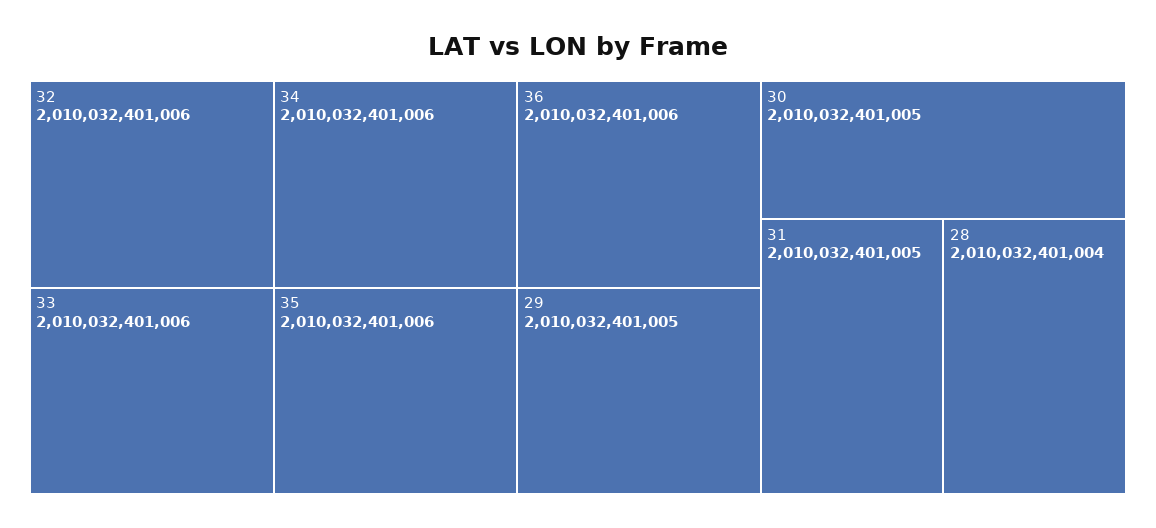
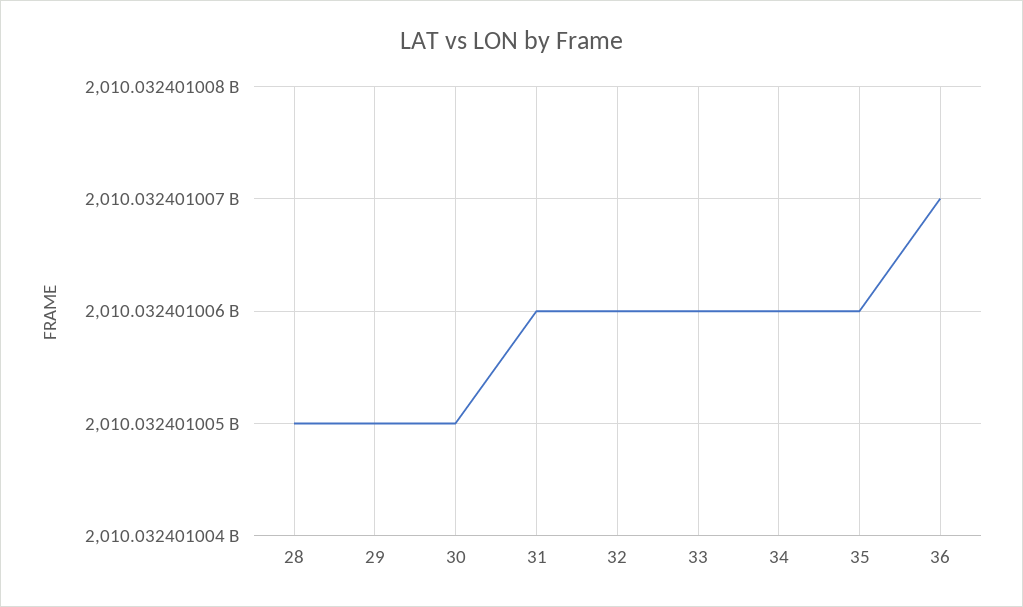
  {
    "32": 2010032401006,
    "33": 2010032401006,
    "34": 2010032401006,
    "35": 2010032401006,
-   "36": 2010032401006,
+   "36": 2010032401007,
    "29": 2010032401005,
    "30": 2010032401005,
-   "31": 2010032401005,
+   "31": 2010032401006,
-   "28": 2010032401004
+   "28": 2010032401005
  }

